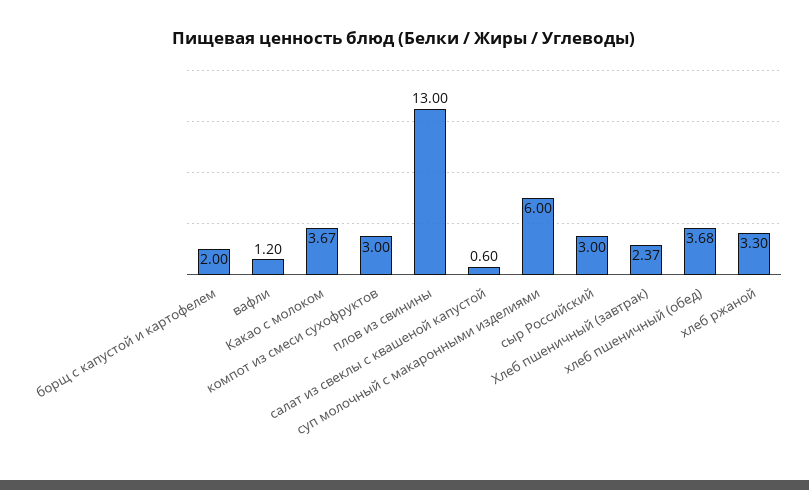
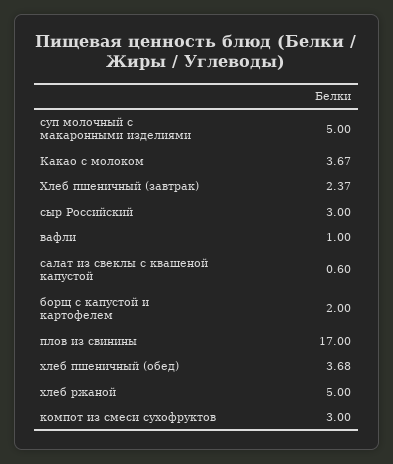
  {
    "борщ с капустой и картофелем": 2,
-   "вафли": 1.2,
+   "вафли": 1,
    "Какао с молоком": 3.67,
    "компот из смеси сухофруктов": 3,
-   "плов из свинины": 13,
+   "плов из свинины": 17,
    "салат из свеклы с квашеной капустой": 0.6,
-   "суп молочный с макаронными изделиями": 6,
+   "суп молочный с макаронными изделиями": 5,
    "сыр Российский": 3,
    "Хлеб пшеничный (завтрак)": 2.37,
    "хлеб пшеничный (обед)": 3.68,
-   "хлеб ржаной": 3.3
+   "хлеб ржаной": 5
  }

